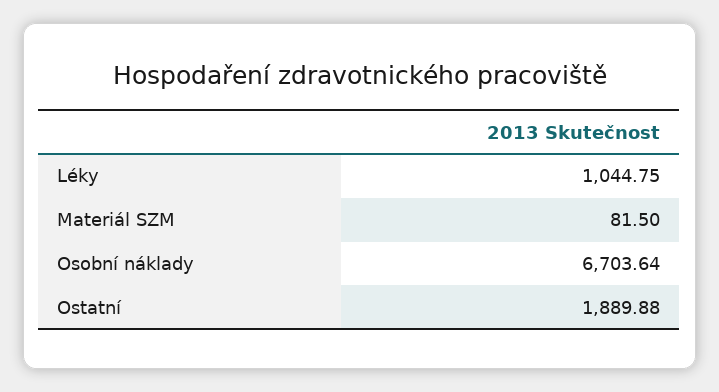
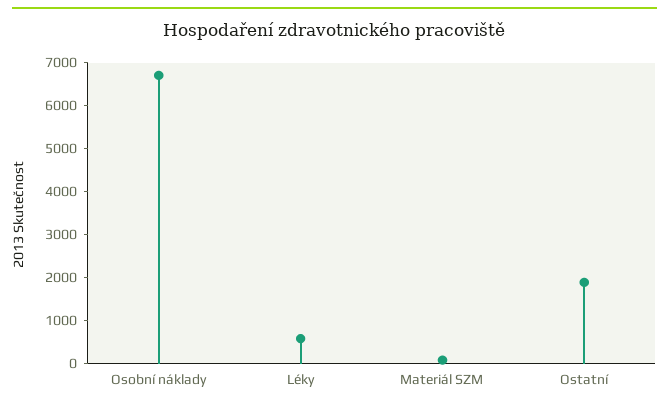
  {
-   "Léky": 1044.75,
+   "Léky": 600,
    "Materiál SZM": 81.5,
    "Osobní náklady": 6703.64,
    "Ostatní": 1889.88
  }

